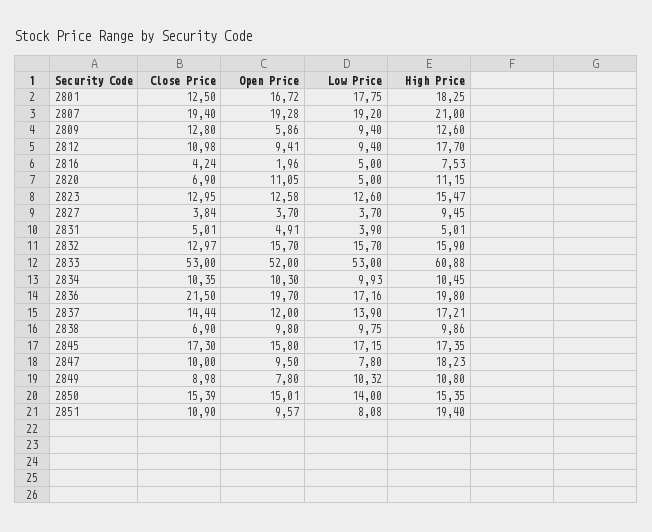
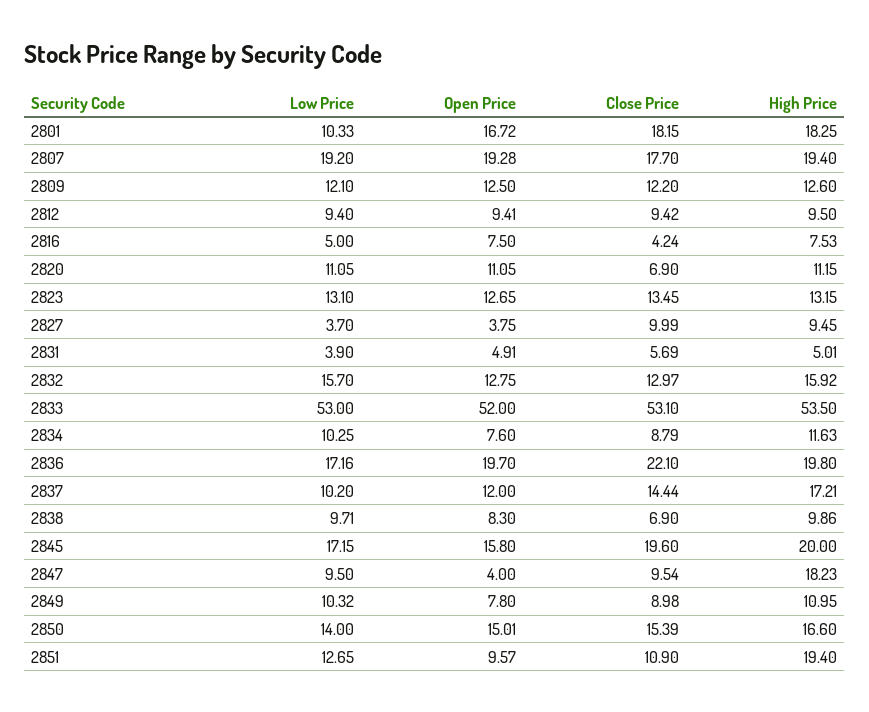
  {
    "Close Price": {
-     "2801": 12.5,
+     "2801": 18.15,
-     "2807": 19.4,
+     "2807": 17.7,
-     "2809": 12.8,
+     "2809": 12.2,
-     "2812": 10.98,
+     "2812": 9.42,
      "2816": 4.24,
      "2820": 6.9,
-     "2823": 12.95,
+     "2823": 13.45,
-     "2827": 3.84,
+     "2827": 9.99,
-     "2831": 5.01,
+     "2831": 5.69,
      "2832": 12.97,
-     "2833": 53,
+     "2833": 53.1,
-     "2834": 10.35,
+     "2834": 8.79,
-     "2836": 21.5,
+     "2836": 22.1,
      "2837": 14.44,
      "2838": 6.9,
-     "2845": 17.3,
+     "2845": 19.6,
-     "2847": 10,
+     "2847": 9.54,
      "2849": 8.98,
      "2850": 15.39,
      "2851": 10.9
    },
    "Open Price": {
      "2801": 16.72,
      "2807": 19.28,
-     "2809": 5.86,
+     "2809": 12.5,
      "2812": 9.41,
-     "2816": 1.96,
+     "2816": 7.5,
      "2820": 11.05,
-     "2823": 12.58,
+     "2823": 12.65,
-     "2827": 3.7,
+     "2827": 3.75,
      "2831": 4.91,
-     "2832": 15.7,
+     "2832": 12.75,
      "2833": 52,
-     "2834": 10.3,
+     "2834": 7.6,
      "2836": 19.7,
      "2837": 12,
-     "2838": 9.8,
+     "2838": 8.3,
      "2845": 15.8,
-     "2847": 9.5,
+     "2847": 4,
      "2849": 7.8,
      "2850": 15.01,
      "2851": 9.57
    },
    "Low Price": {
-     "2801": 17.75,
+     "2801": 10.33,
      "2807": 19.2,
-     "2809": 9.4,
+     "2809": 12.1,
      "2812": 9.4,
      "2816": 5,
-     "2820": 5,
+     "2820": 11.05,
-     "2823": 12.6,
+     "2823": 13.1,
      "2827": 3.7,
      "2831": 3.9,
      "2832": 15.7,
      "2833": 53,
-     "2834": 9.93,
+     "2834": 10.25,
      "2836": 17.16,
-     "2837": 13.9,
+     "2837": 10.2,
-     "2838": 9.75,
+     "2838": 9.71,
      "2845": 17.15,
-     "2847": 7.8,
+     "2847": 9.5,
      "2849": 10.32,
      "2850": 14,
-     "2851": 8.08
+     "2851": 12.65
    },
    "High Price": {
      "2801": 18.25,
-     "2807": 21,
+     "2807": 19.4,
      "2809": 12.6,
-     "2812": 17.7,
+     "2812": 9.5,
      "2816": 7.53,
      "2820": 11.15,
-     "2823": 15.47,
+     "2823": 13.15,
      "2827": 9.45,
      "2831": 5.01,
-     "2832": 15.9,
+     "2832": 15.92,
-     "2833": 60.88,
+     "2833": 53.5,
-     "2834": 10.45,
+     "2834": 11.63,
      "2836": 19.8,
      "2837": 17.21,
      "2838": 9.86,
-     "2845": 17.35,
+     "2845": 20,
      "2847": 18.23,
-     "2849": 10.8,
+     "2849": 10.95,
-     "2850": 15.35,
+     "2850": 16.6,
      "2851": 19.4
    }
  }

